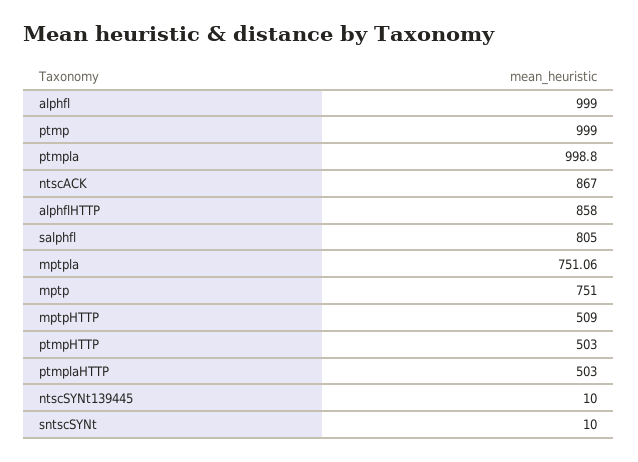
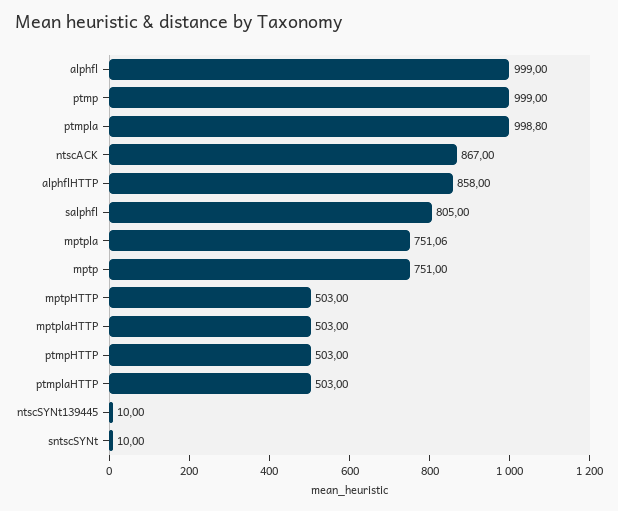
  {
    "alphfl": 999,
    "ptmp": 999,
    "ptmpla": 998.8,
    "ntscACK": 867,
    "alphflHTTP": 858,
    "salphfl": 805,
    "mptpla": 751.06,
    "mptp": 751,
-   "mptpHTTP": 509,
+   "mptpHTTP": 503,
    "ptmpHTTP": 503,
    "ptmplaHTTP": 503,
    "ntscSYNt139445": 10,
-   "sntscSYNt": 10
+   "sntscSYNt": 10,
+   "mptplaHTTP": 503
  }

